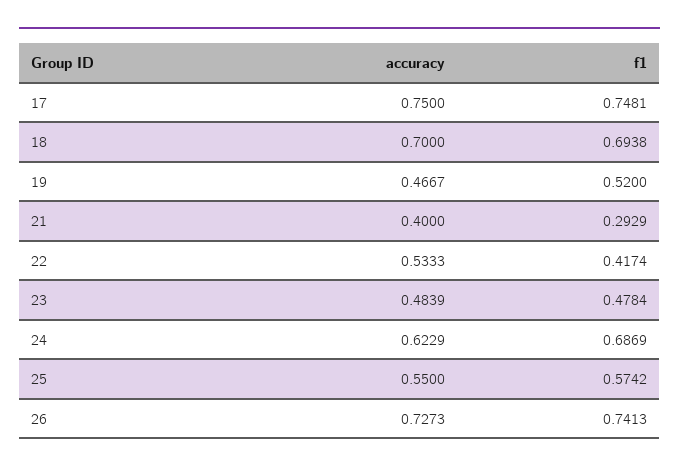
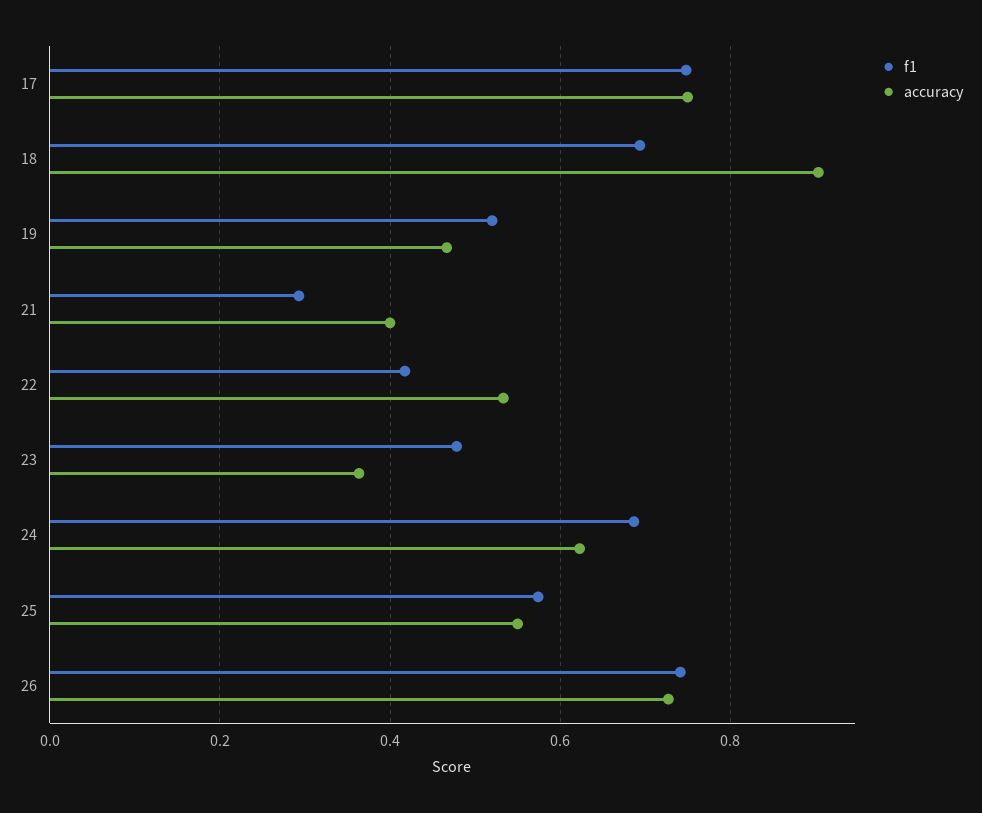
  {
    "accuracy": {
      "17": 0.75,
-     "18": 0.7,
+     "18": 0.9,
      "19": 0.4667,
      "21": 0.4,
      "22": 0.5333,
-     "23": 0.4839,
+     "23": 0.36,
      "24": 0.6229,
      "25": 0.55,
      "26": 0.7273
    },
    "f1": {
      "17": 0.7481,
      "18": 0.6938,
      "19": 0.52,
      "21": 0.2929,
      "22": 0.4174,
      "23": 0.4784,
      "24": 0.6869,
      "25": 0.5742,
      "26": 0.7413
    }
  }

